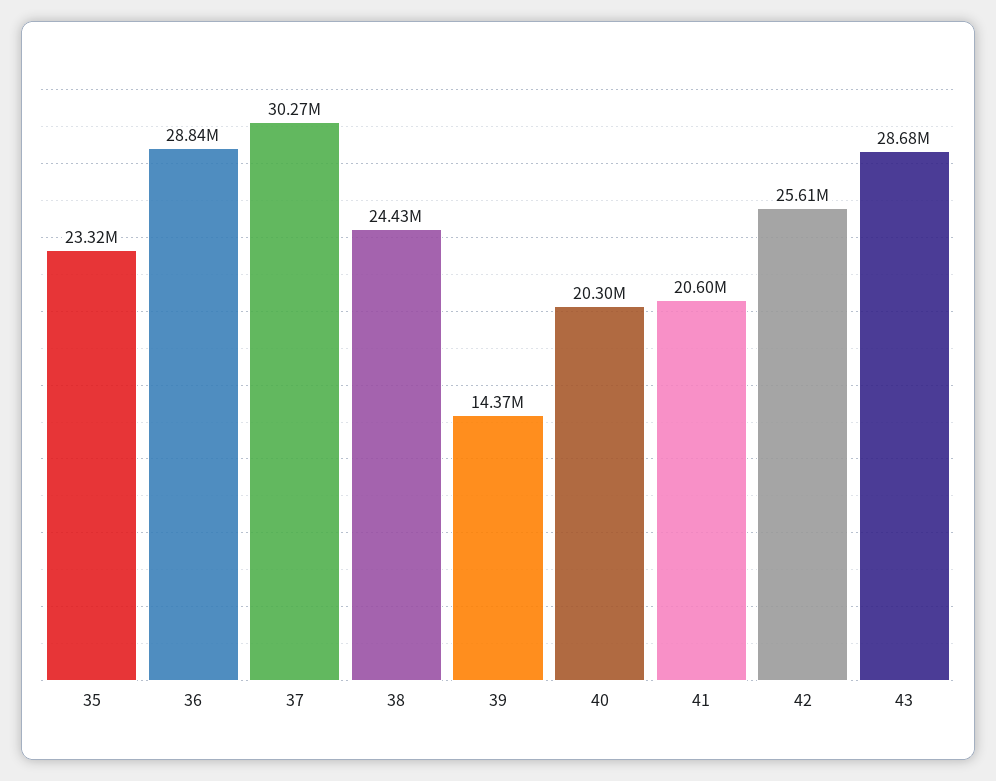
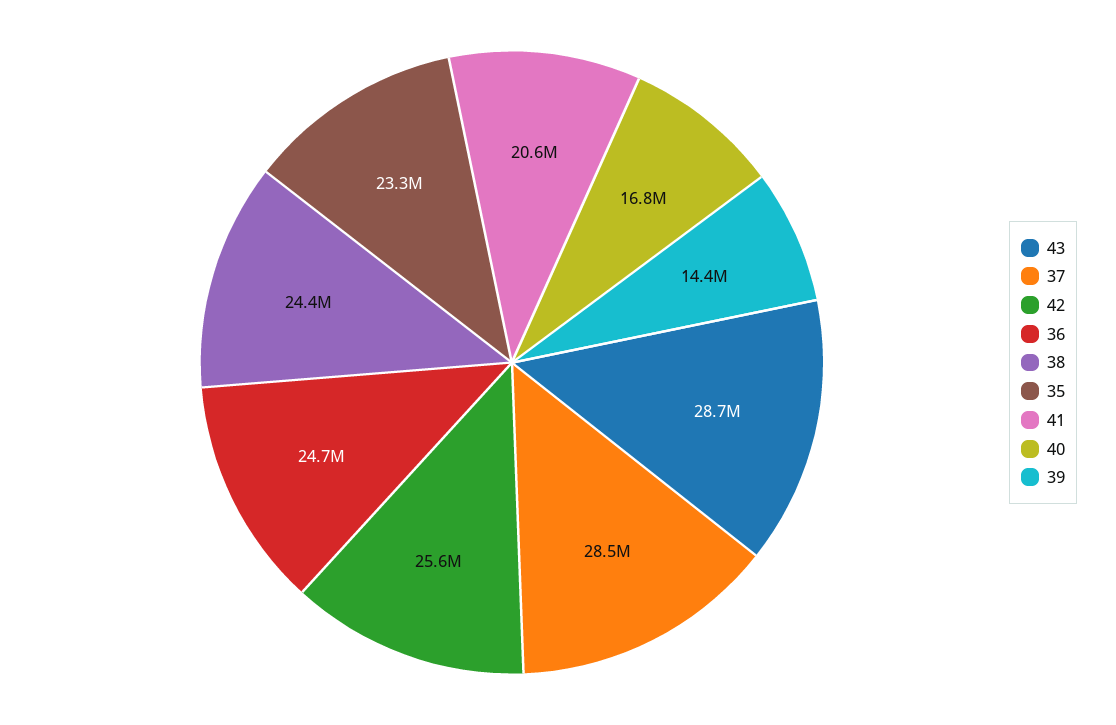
  {
    "35": 23320000,
-   "36": 28840000,
+   "36": 24700000,
-   "37": 30270000,
+   "37": 28500000,
    "38": 24430000,
    "39": 14370000,
-   "40": 20300000,
+   "40": 16800000,
    "41": 20600000,
    "42": 25610000,
    "43": 28680000
  }

